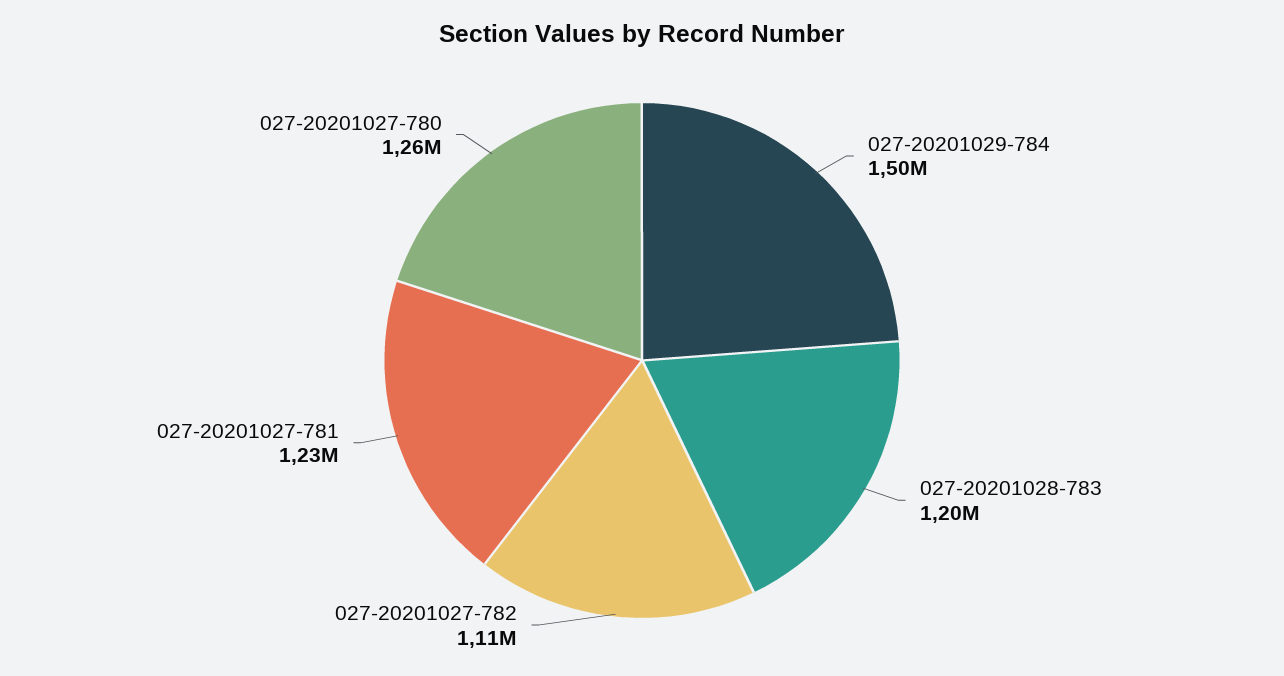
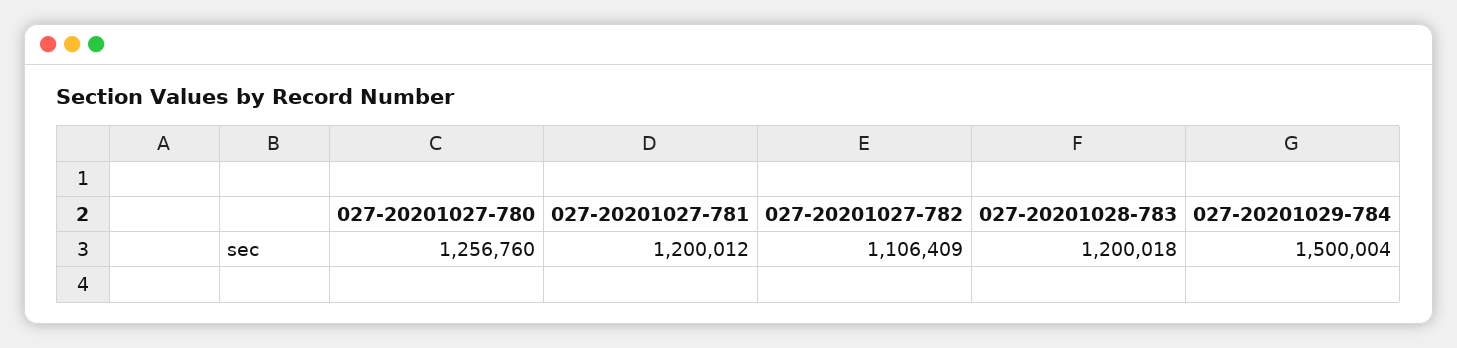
  {
    "027-20201029-784": 1500004,
    "027-20201028-783": 1200018,
    "027-20201027-782": 1106409,
-   "027-20201027-781": 1230000,
+   "027-20201027-781": 1200012,
    "027-20201027-780": 1256760
  }

